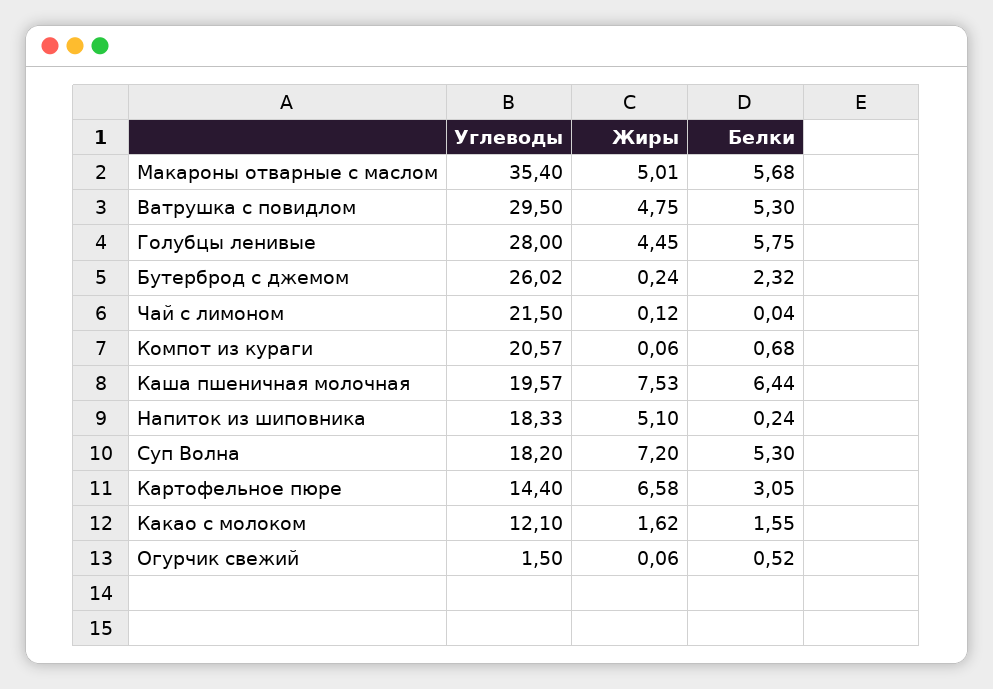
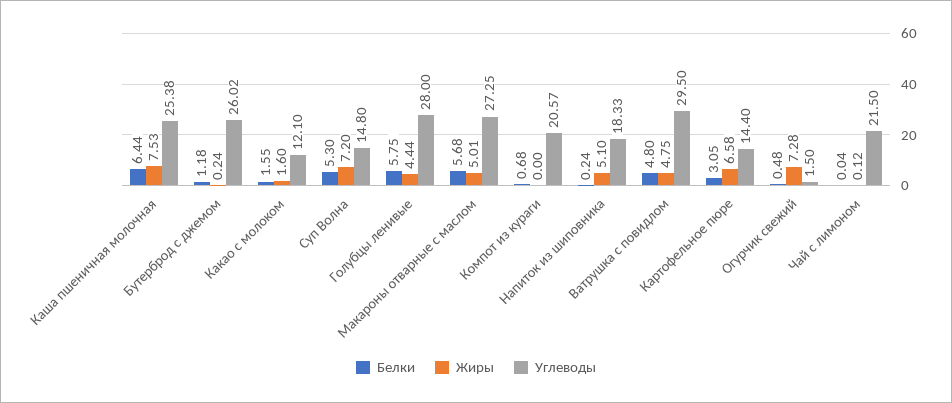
  {
    "Углеводы": {
-     "Макароны отварные с маслом": 35.4,
+     "Макароны отварные с маслом": 27.25,
      "Ватрушка с повидлом": 29.5,
      "Голубцы ленивые": 28,
      "Бутерброд с джемом": 26.02,
      "Чай с лимоном": 21.5,
      "Компот из кураги": 20.57,
-     "Каша пшеничная молочная": 19.57,
+     "Каша пшеничная молочная": 25.38,
      "Напиток из шиповника": 18.33,
-     "Суп Волна": 18.2,
+     "Суп Волна": 14.8,
      "Картофельное пюре": 14.4,
      "Какао с молоком": 12.1,
      "Огурчик свежий": 1.5
    },
    "Жиры": {
      "Макароны отварные с маслом": 5.01,
      "Ватрушка с повидлом": 4.75,
-     "Голубцы ленивые": 4.45,
+     "Голубцы ленивые": 4.44,
      "Бутерброд с джемом": 0.24,
      "Чай с лимоном": 0.12,
-     "Компот из кураги": 0.06,
+     "Компот из кураги": 0,
      "Каша пшеничная молочная": 7.53,
      "Напиток из шиповника": 5.1,
      "Суп Волна": 7.2,
      "Картофельное пюре": 6.58,
-     "Какао с молоком": 1.62,
+     "Какао с молоком": 1.6,
-     "Огурчик свежий": 0.06
+     "Огурчик свежий": 7.28
    },
    "Белки": {
      "Макароны отварные с маслом": 5.68,
-     "Ватрушка с повидлом": 5.3,
+     "Ватрушка с повидлом": 4.8,
      "Голубцы ленивые": 5.75,
-     "Бутерброд с джемом": 2.32,
+     "Бутерброд с джемом": 1.18,
      "Чай с лимоном": 0.04,
      "Компот из кураги": 0.68,
      "Каша пшеничная молочная": 6.44,
      "Напиток из шиповника": 0.24,
      "Суп Волна": 5.3,
      "Картофельное пюре": 3.05,
      "Какао с молоком": 1.55,
-     "Огурчик свежий": 0.52
+     "Огурчик свежий": 0.48
    }
  }

